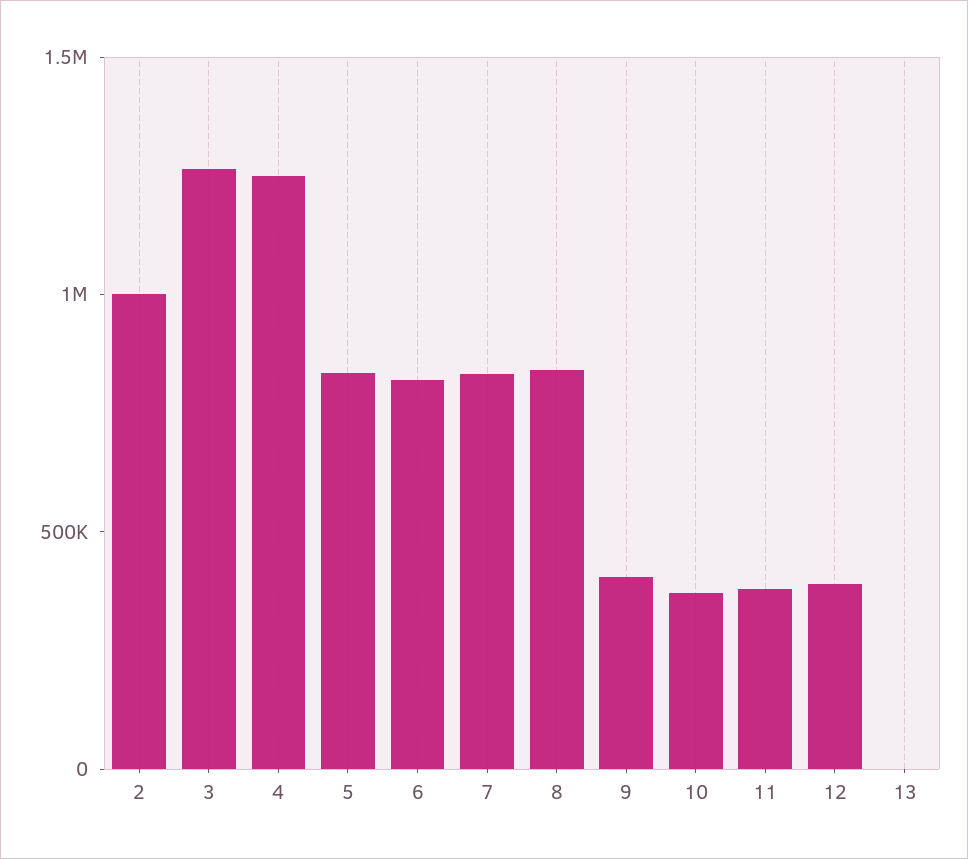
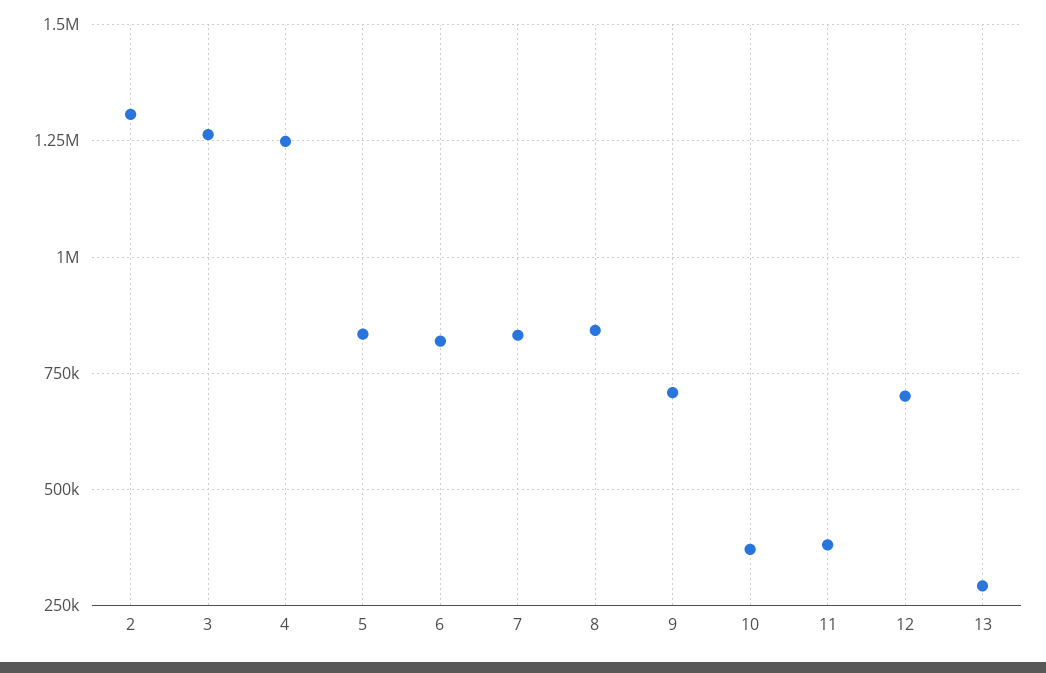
  {
-   "2": 1000000,
+   "2": 1300000,
    "3": 1275000,
    "4": 1250000,
    "5": 825000,
    "6": 825000,
    "7": 825000,
    "8": 850000,
-   "9": 400000,
+   "9": 700000,
    "10": 375000,
    "11": 375000,
-   "12": 400000,
+   "12": 700000,
-   "13": 0
+   "13": 300000
  }

